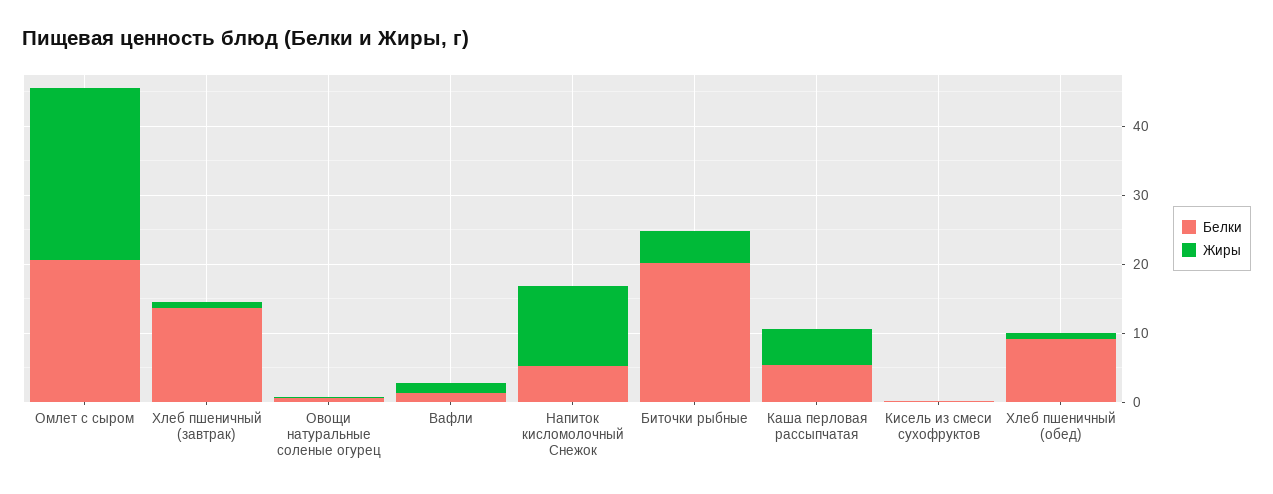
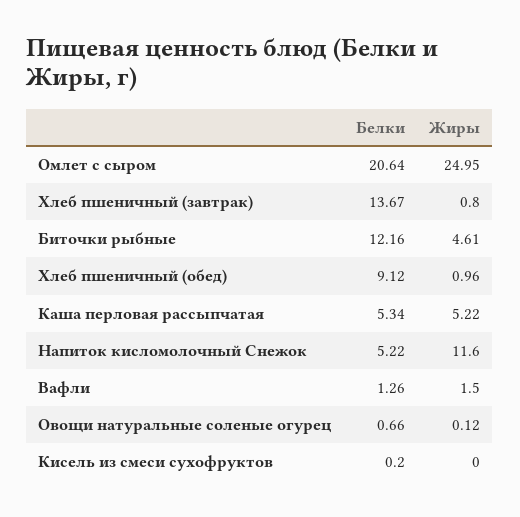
  {
    "Белки": {
      "Омлет с сыром": 20.64,
      "Хлеб пшеничный (завтрак)": 13.67,
      "Овощи натуральные соленые огурец": 0.66,
      "Вафли": 1.26,
      "Напиток кисломолочный Снежок": 5.22,
-     "Биточки рыбные": 20,
+     "Биточки рыбные": 12.16,
      "Каша перловая рассыпчатая": 5.34,
      "Кисель из смеси сухофруктов": 0.2,
      "Хлеб пшеничный (обед)": 9.12
    },
    "Жиры": {
      "Омлет с сыром": 24.95,
      "Хлеб пшеничный (завтрак)": 0.8,
      "Овощи натуральные соленые огурец": 0.12,
      "Вафли": 1.5,
      "Напиток кисломолочный Снежок": 11.6,
      "Биточки рыбные": 4.61,
      "Каша перловая рассыпчатая": 5.22,
      "Кисель из смеси сухофруктов": 0,
      "Хлеб пшеничный (обед)": 0.96
    }
  }

